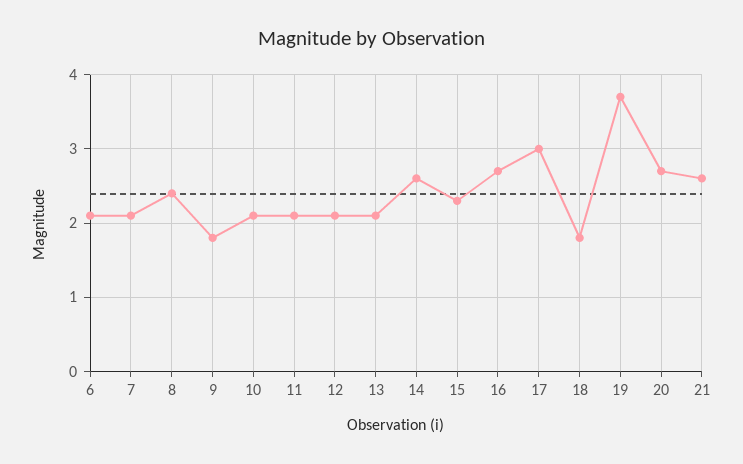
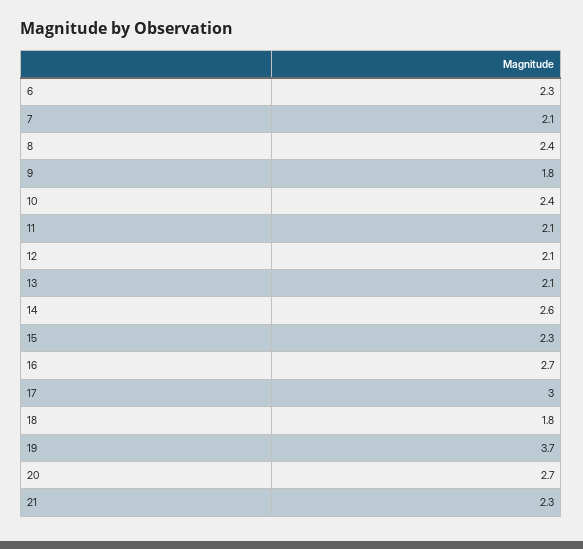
  {
-   "6": 2.1,
+   "6": 2.3,
    "7": 2.1,
    "8": 2.4,
    "9": 1.8,
-   "10": 2.1,
+   "10": 2.4,
    "11": 2.1,
    "12": 2.1,
    "13": 2.1,
    "14": 2.6,
    "15": 2.3,
    "16": 2.7,
    "17": 3,
    "18": 1.8,
    "19": 3.7,
    "20": 2.7,
-   "21": 2.6
+   "21": 2.3
  }

